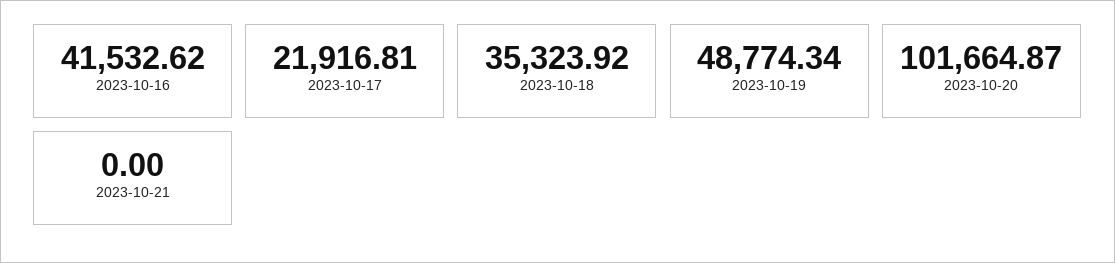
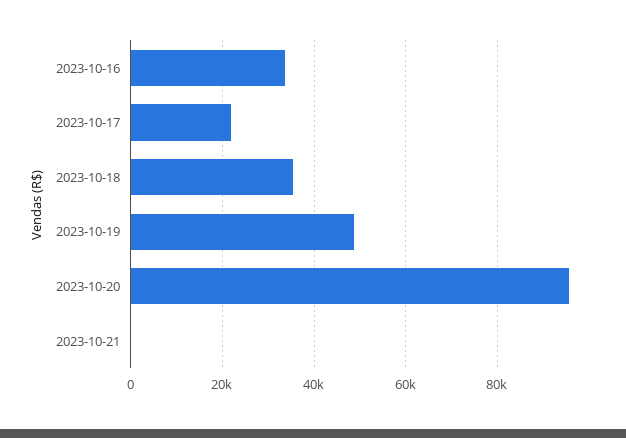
  {
-   "2023-10-16": 41532.62,
+   "2023-10-16": 34000,
    "2023-10-17": 21916.81,
    "2023-10-18": 35323.92,
    "2023-10-19": 48774.34,
-   "2023-10-20": 101664.87,
+   "2023-10-20": 96000,
    "2023-10-21": 0
  }

